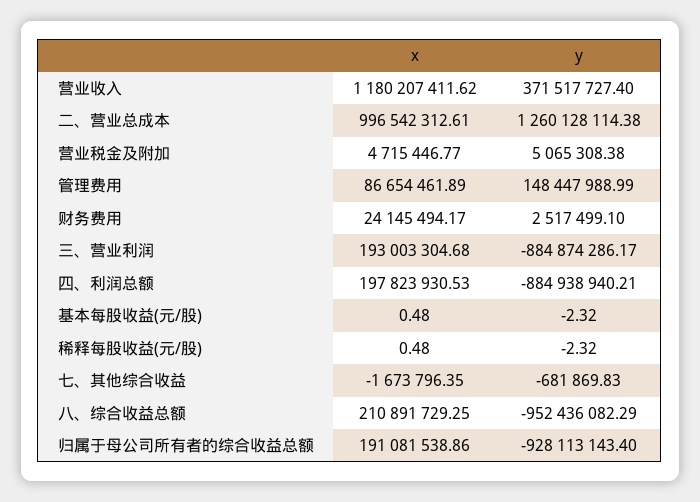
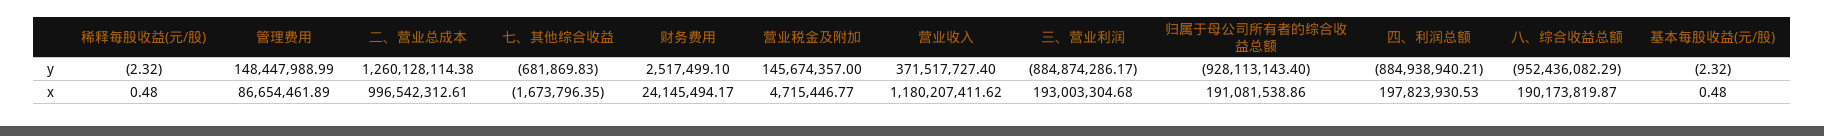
  {
    "x": {
      "营业收入": 1180207411.62,
      "二、营业总成本": 996542312.61,
      "营业税金及附加": 4715446.77,
      "管理费用": 86654461.89,
      "财务费用": 24145494.17,
      "三、营业利润": 193003304.68,
      "四、利润总额": 197823930.53,
      "基本每股收益(元/股)": 0.48,
      "稀释每股收益(元/股)": 0.48,
      "七、其他综合收益": -1673796.35,
-     "八、综合收益总额": 210891729.25,
+     "八、综合收益总额": 190173819.87,
      "归属于母公司所有者的综合收益总额": 191081538.86
    },
    "y": {
      "营业收入": 371517727.4,
      "二、营业总成本": 1260128114.38,
-     "营业税金及附加": 5065308.38,
+     "营业税金及附加": 145674357,
      "管理费用": 148447988.99,
      "财务费用": 2517499.1,
      "三、营业利润": -884874286.17,
      "四、利润总额": -884938940.21,
      "基本每股收益(元/股)": -2.32,
      "稀释每股收益(元/股)": -2.32,
      "七、其他综合收益": -681869.83,
      "八、综合收益总额": -952436082.29,
      "归属于母公司所有者的综合收益总额": -928113143.4
    }
  }

